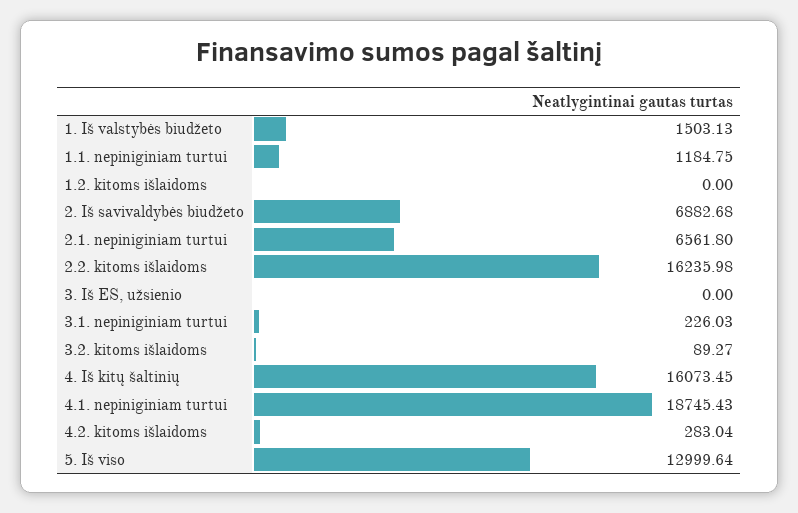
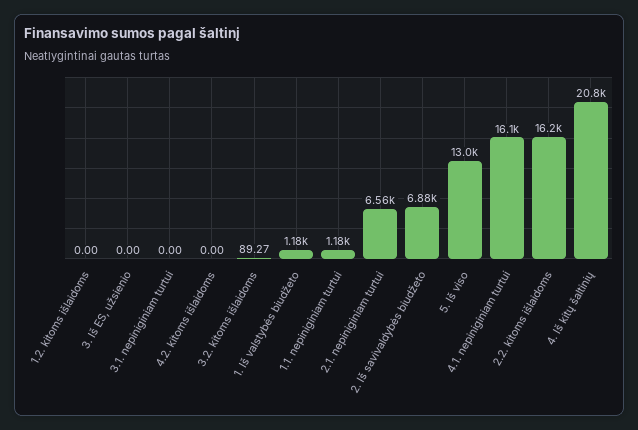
  {
-   "1. Iš valstybės biudžeto": 1503.13,
+   "1. Iš valstybės biudžeto": 1180,
    "1.1. nepiniginiam turtui": 1184.75,
    "1.2. kitoms išlaidoms": 0,
    "2. Iš savivaldybės biudžeto": 6882.68,
    "2.1. nepiniginiam turtui": 6561.8,
    "2.2. kitoms išlaidoms": 16235.98,
    "3. Iš ES, užsienio": 0,
-   "3.1. nepiniginiam turtui": 226.03,
+   "3.1. nepiniginiam turtui": 0,
    "3.2. kitoms išlaidoms": 89.27,
-   "4. Iš kitų šaltinių": 16073.45,
+   "4. Iš kitų šaltinių": 20800,
-   "4.1. nepiniginiam turtui": 18745.43,
+   "4.1. nepiniginiam turtui": 16100,
-   "4.2. kitoms išlaidoms": 283.04,
+   "4.2. kitoms išlaidoms": 0,
    "5. Iš viso": 12999.64
  }

